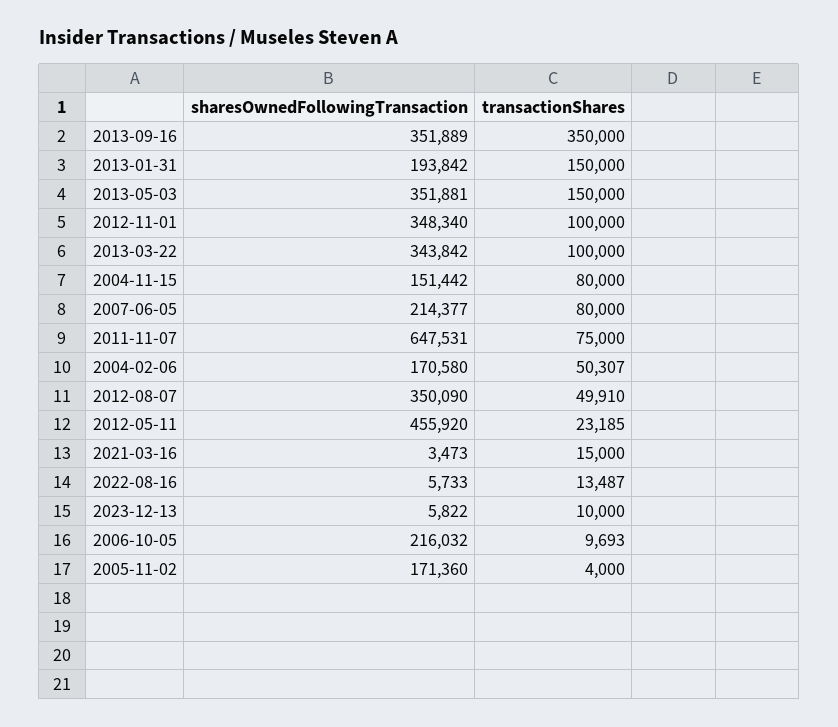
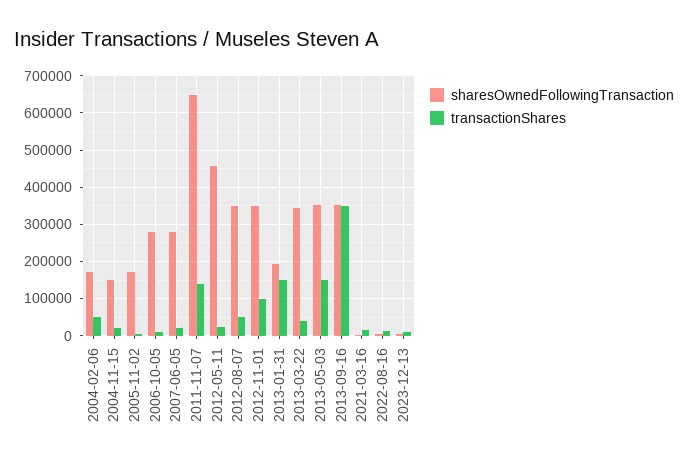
  {
    "sharesOwnedFollowingTransaction": {
      "2013-09-16": 351889,
      "2013-01-31": 193842,
      "2013-05-03": 351881,
      "2012-11-01": 348340,
      "2013-03-22": 343842,
      "2004-11-15": 151442,
-     "2007-06-05": 214377,
+     "2007-06-05": 280000,
      "2011-11-07": 647531,
      "2004-02-06": 170580,
      "2012-08-07": 350090,
      "2012-05-11": 455920,
      "2021-03-16": 3473,
      "2022-08-16": 5733,
      "2023-12-13": 5822,
-     "2006-10-05": 216032,
+     "2006-10-05": 280000,
      "2005-11-02": 171360
    },
    "transactionShares": {
      "2013-09-16": 350000,
      "2013-01-31": 150000,
      "2013-05-03": 150000,
      "2012-11-01": 100000,
-     "2013-03-22": 100000,
+     "2013-03-22": 40000,
-     "2004-11-15": 80000,
+     "2004-11-15": 20000,
-     "2007-06-05": 80000,
+     "2007-06-05": 20000,
-     "2011-11-07": 75000,
+     "2011-11-07": 140000,
      "2004-02-06": 50307,
      "2012-08-07": 49910,
      "2012-05-11": 23185,
      "2021-03-16": 15000,
      "2022-08-16": 13487,
      "2023-12-13": 10000,
      "2006-10-05": 9693,
      "2005-11-02": 4000
    }
  }

